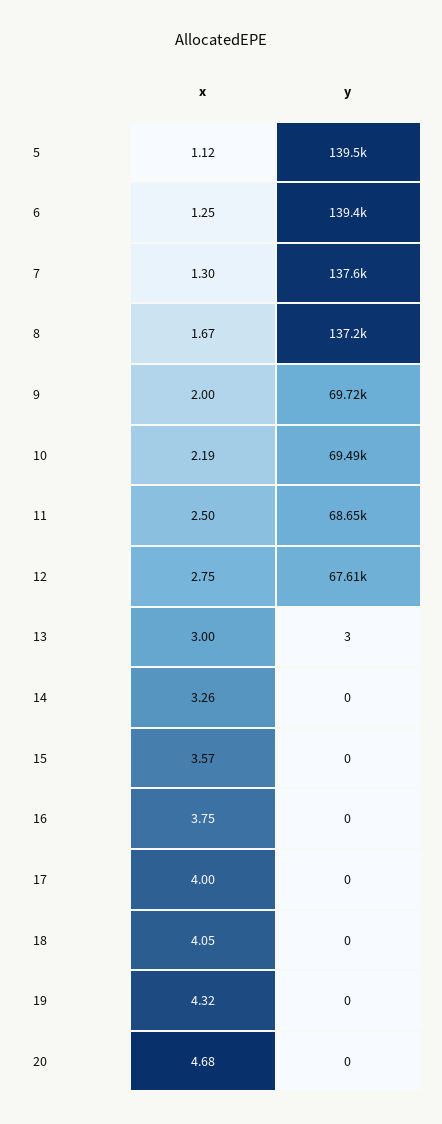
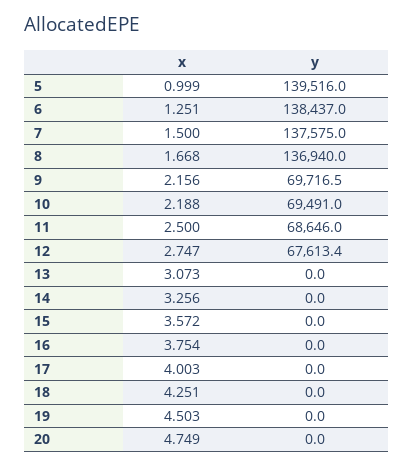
  {
    "x": {
-     "5": 1.12,
+     "5": 0.999,
      "6": 1.251,
-     "7": 1.3,
+     "7": 1.5,
      "8": 1.668,
-     "9": 2,
+     "9": 2.156,
      "10": 2.188,
      "11": 2.5,
      "12": 2.747,
-     "13": 3,
+     "13": 3.073,
      "14": 3.256,
      "15": 3.572,
      "16": 3.754,
      "17": 4.003,
-     "18": 4.05,
+     "18": 4.251,
-     "19": 4.32,
+     "19": 4.503,
-     "20": 4.68
+     "20": 4.749
    },
    "y": {
      "5": 139516,
-     "6": 139400,
+     "6": 138437,
      "7": 137575,
-     "8": 137200,
+     "8": 136940,
      "9": 69716.5,
      "10": 69491,
      "11": 68646,
      "12": 67613.4,
-     "13": 3,
+     "13": 0,
      "14": 0,
      "15": 0,
      "16": 0,
      "17": 0,
      "18": 0,
      "19": 0,
      "20": 0
    }
  }

